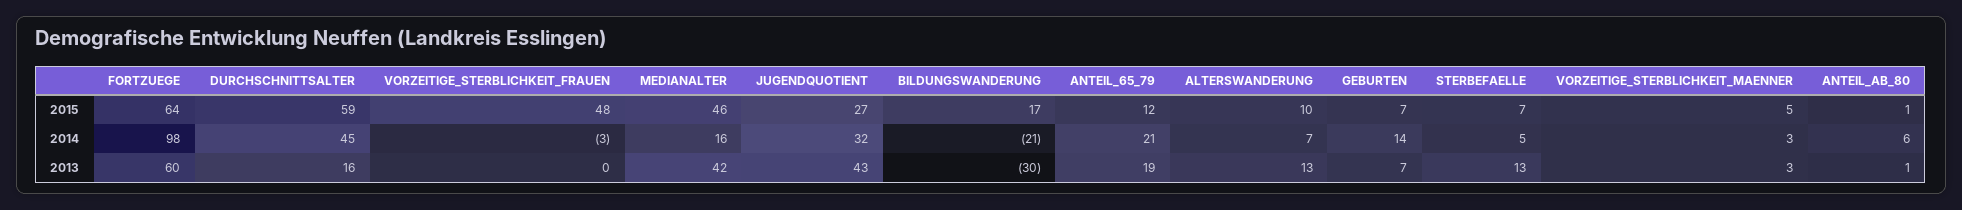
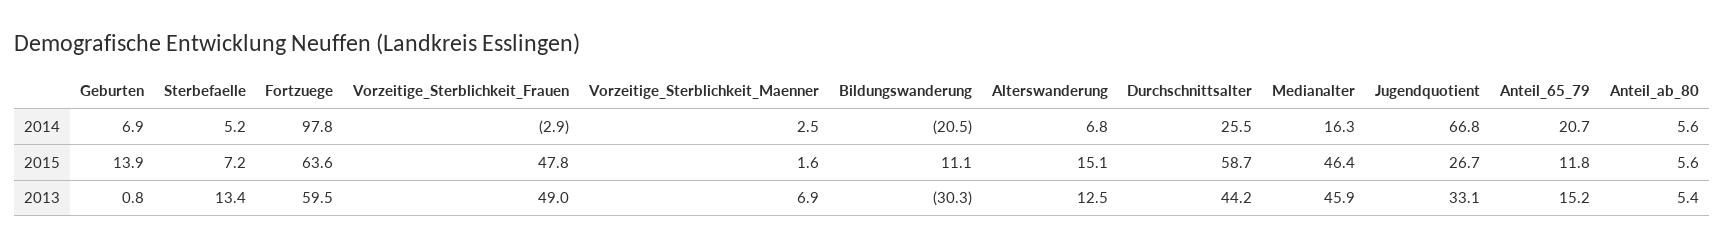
  {
    "FORTZUEGE": {
      "2015": 63.6,
      "2014": 97.8,
      "2013": 59.5
    },
    "DURCHSCHNITTSALTER": {
      "2015": 58.7,
-     "2014": 45,
+     "2014": 25.5,
-     "2013": 16
+     "2013": 44.2
    },
    "VORZEITIGE_STERBLICHKEIT_FRAUEN": {
      "2015": 47.8,
      "2014": -2.9,
-     "2013": 0
+     "2013": 49
    },
    "MEDIANALTER": {
      "2015": 46.4,
      "2014": 16.3,
-     "2013": 42
+     "2013": 45.9
    },
    "JUGENDQUOTIENT": {
      "2015": 26.7,
-     "2014": 32,
+     "2014": 66.8,
-     "2013": 43
+     "2013": 33.1
    },
    "BILDUNGSWANDERUNG": {
-     "2015": 17,
+     "2015": 11.1,
      "2014": -20.5,
      "2013": -30.3
    },
    "ANTEIL_65_79": {
      "2015": 11.8,
      "2014": 20.7,
-     "2013": 19
+     "2013": 15.2
    },
    "ALTERSWANDERUNG": {
-     "2015": 10,
+     "2015": 15.1,
      "2014": 6.8,
      "2013": 12.5
    },
    "GEBURTEN": {
-     "2015": 7,
+     "2015": 13.9,
-     "2014": 14,
+     "2014": 6.9,
-     "2013": 7
+     "2013": 0.8
    },
    "STERBEFAELLE": {
      "2015": 7.2,
      "2014": 5.2,
      "2013": 13.4
    },
    "VORZEITIGE_STERBLICHKEIT_MAENNER": {
-     "2015": 5,
+     "2015": 1.6,
      "2014": 2.5,
-     "2013": 3
+     "2013": 6.9
    },
    "ANTEIL_AB_80": {
-     "2015": 1,
+     "2015": 5.6,
      "2014": 5.6,
-     "2013": 1
+     "2013": 5.4
    }
  }

